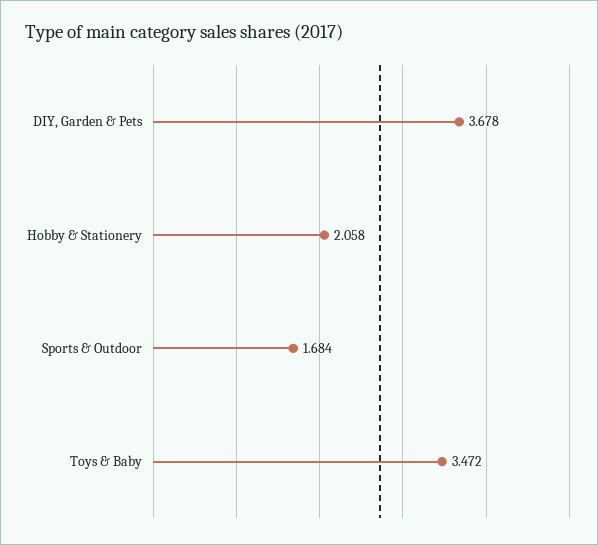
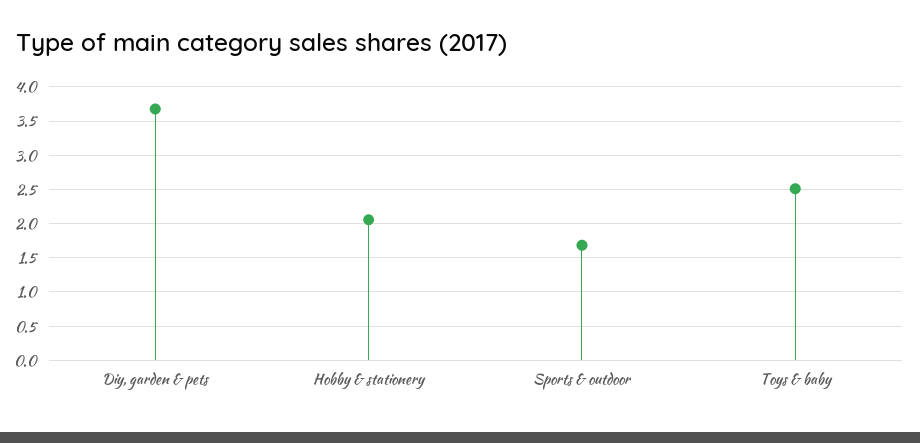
  {
    "DIY, Garden & Pets": 3.678,
    "Hobby & Stationery": 2.058,
    "Sports & Outdoor": 1.684,
-   "Toys & Baby": 3.472
+   "Toys & Baby": 2.5
  }

